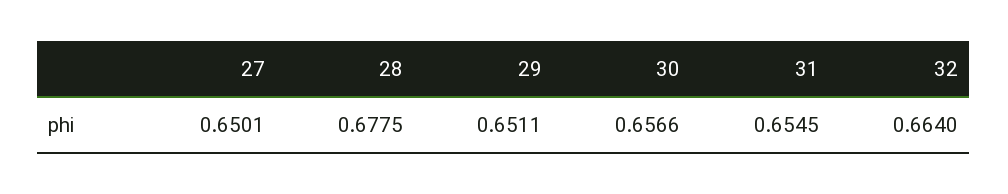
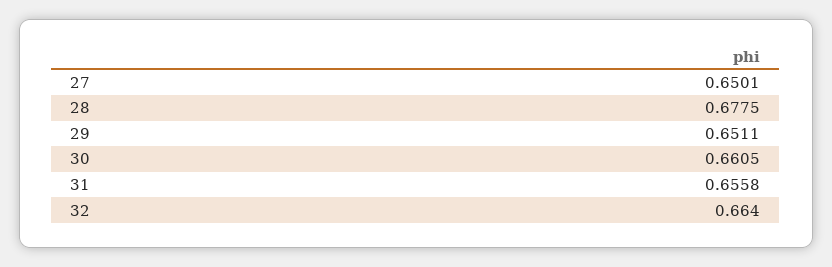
  {
    "27": 0.6501,
    "28": 0.6775,
    "29": 0.6511,
-   "30": 0.6566,
+   "30": 0.6605,
-   "31": 0.6545,
+   "31": 0.6558,
    "32": 0.664
  }

